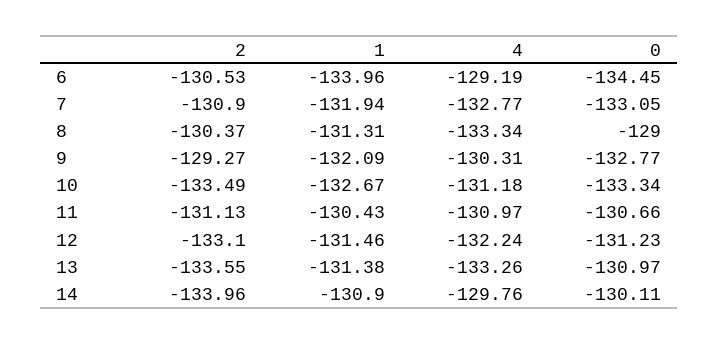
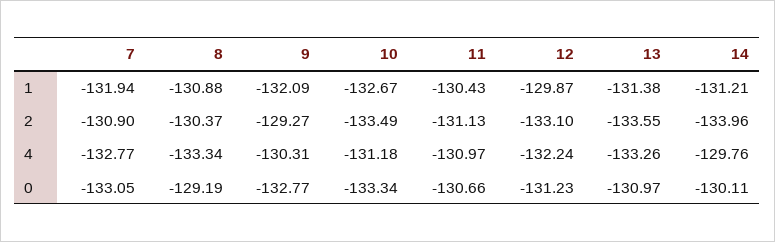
  {
    "2": {
-     "6": -130.53,
      "7": -130.9,
      "8": -130.37,
      "9": -129.27,
      "10": -133.49,
      "11": -131.13,
      "12": -133.1,
      "13": -133.55,
      "14": -133.96
    },
    "1": {
-     "6": -133.96,
      "7": -131.94,
-     "8": -131.31,
+     "8": -130.88,
      "9": -132.09,
      "10": -132.67,
      "11": -130.43,
-     "12": -131.46,
+     "12": -129.87,
      "13": -131.38,
-     "14": -130.9
+     "14": -131.21
    },
    "4": {
-     "6": -129.19,
      "7": -132.77,
      "8": -133.34,
      "9": -130.31,
      "10": -131.18,
      "11": -130.97,
      "12": -132.24,
      "13": -133.26,
      "14": -129.76
    },
    "0": {
-     "6": -134.45,
      "7": -133.05,
-     "8": -129,
+     "8": -129.19,
      "9": -132.77,
      "10": -133.34,
      "11": -130.66,
      "12": -131.23,
      "13": -130.97,
      "14": -130.11
    }
  }

